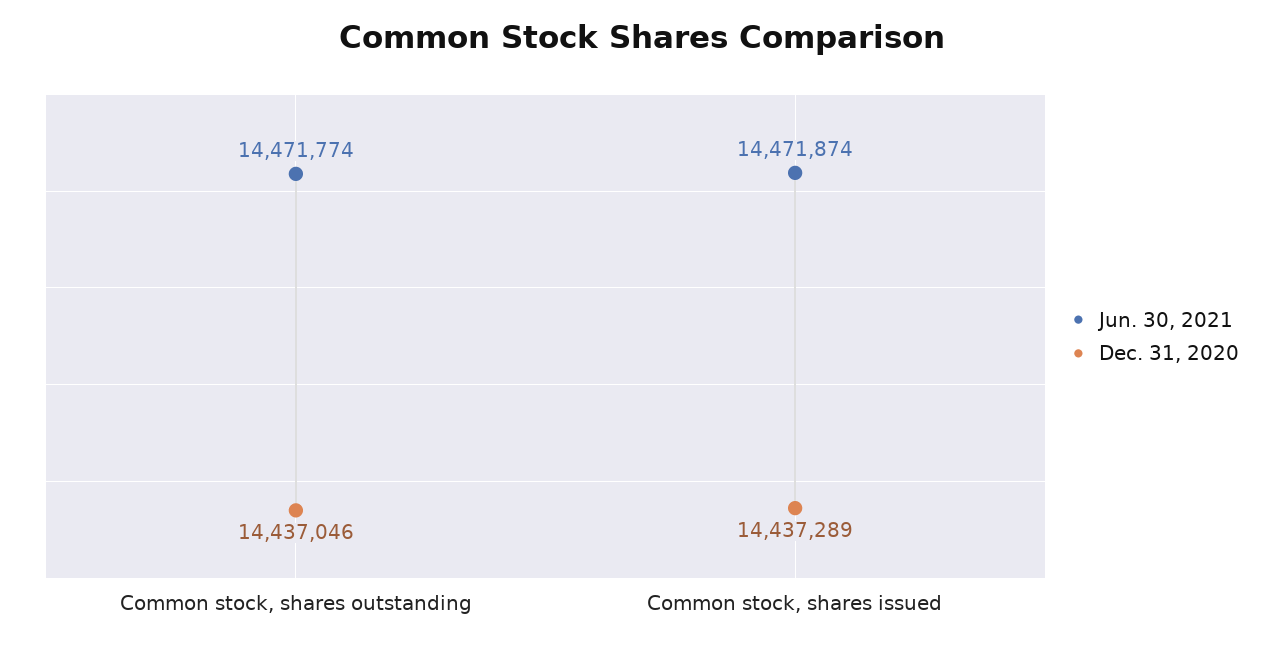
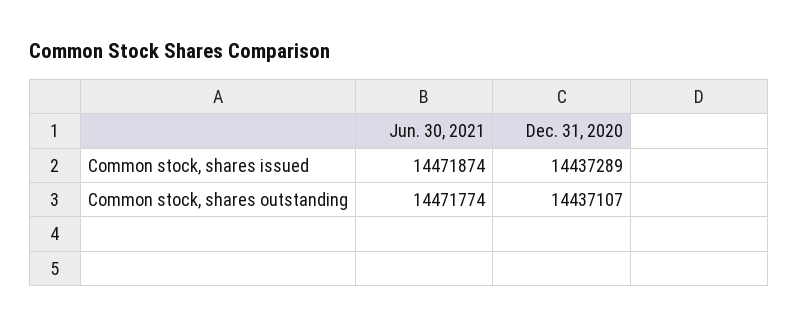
  {
    "Jun. 30, 2021": {
      "Common stock, shares outstanding": 14471774,
      "Common stock, shares issued": 14471874
    },
    "Dec. 31, 2020": {
-     "Common stock, shares outstanding": 14437046,
+     "Common stock, shares outstanding": 14437107,
      "Common stock, shares issued": 14437289
    }
  }

